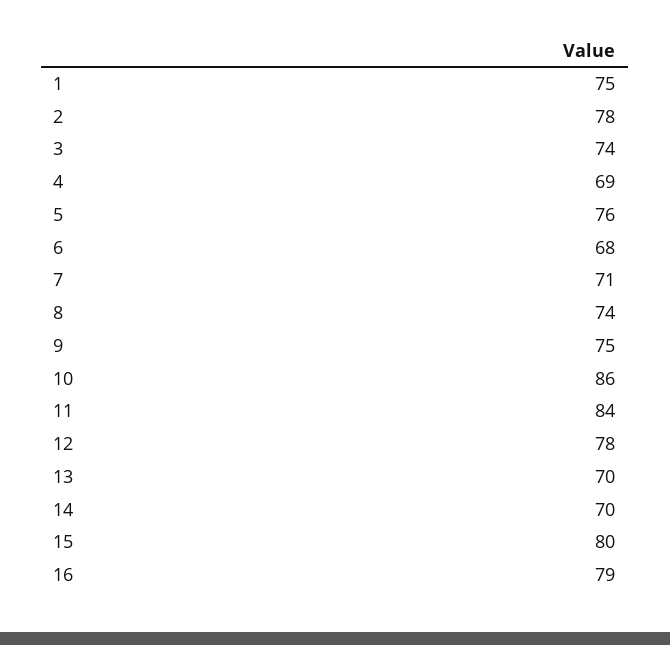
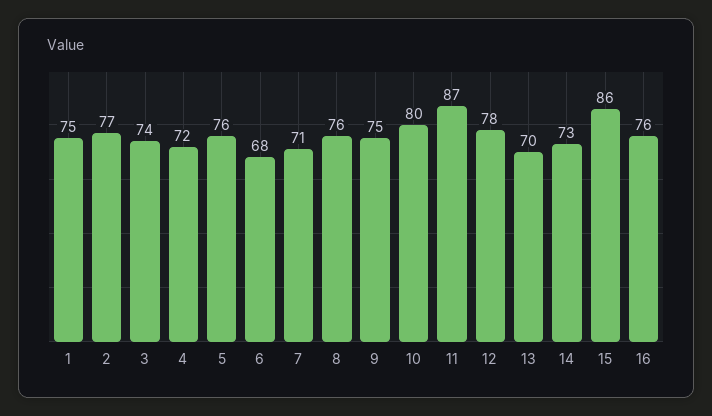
  {
    "1": 75,
-   "2": 78,
+   "2": 77,
    "3": 74,
-   "4": 69,
+   "4": 72,
    "5": 76,
    "6": 68,
    "7": 71,
-   "8": 74,
+   "8": 76,
    "9": 75,
-   "10": 86,
+   "10": 80,
-   "11": 84,
+   "11": 87,
    "12": 78,
    "13": 70,
-   "14": 70,
+   "14": 73,
-   "15": 80,
+   "15": 86,
-   "16": 79
+   "16": 76
  }

